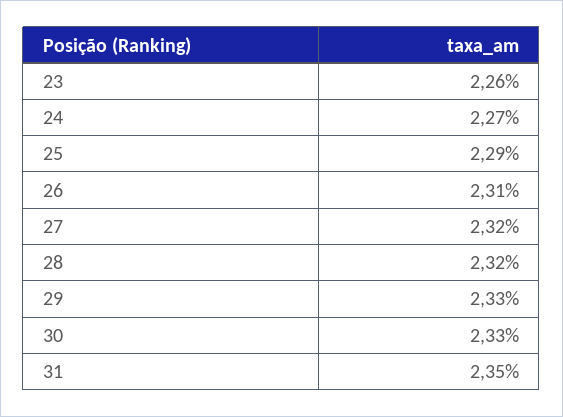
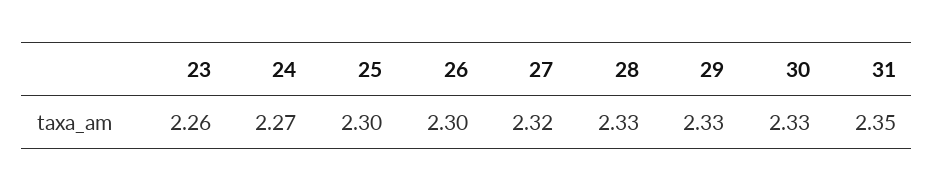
  {
    "23": 2.26,
    "24": 2.27,
-   "25": 2.29,
+   "25": 2.3,
-   "26": 2.31,
+   "26": 2.3,
    "27": 2.32,
-   "28": 2.32,
+   "28": 2.33,
    "29": 2.33,
    "30": 2.33,
    "31": 2.35
  }

